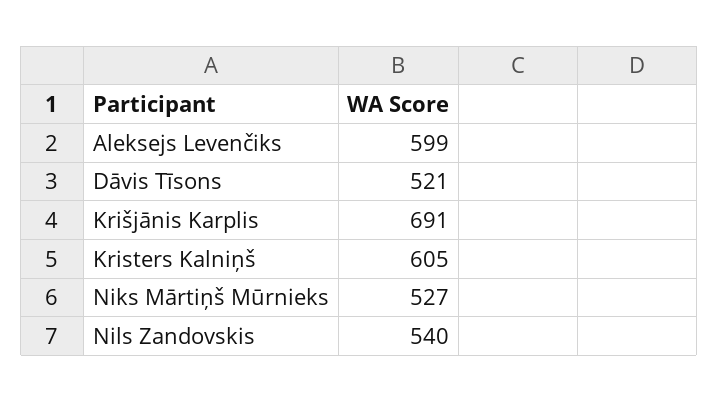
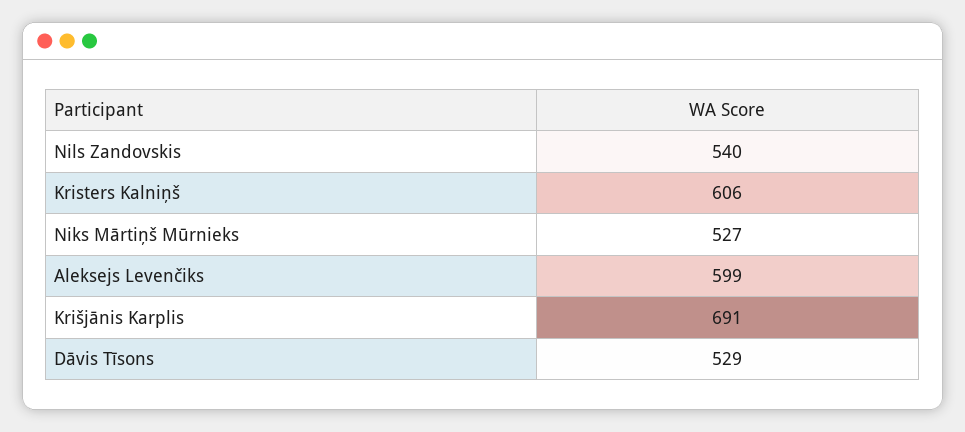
  {
    "Aleksejs Levenčiks": 599,
-   "Dāvis Tīsons": 521,
+   "Dāvis Tīsons": 529,
    "Krišjānis Karplis": 691,
-   "Kristers Kalniņš": 605,
+   "Kristers Kalniņš": 606,
    "Niks Mārtiņš Mūrnieks": 527,
    "Nils Zandovskis": 540
  }

